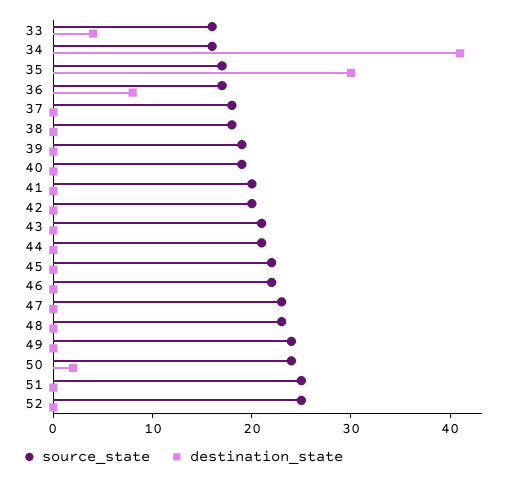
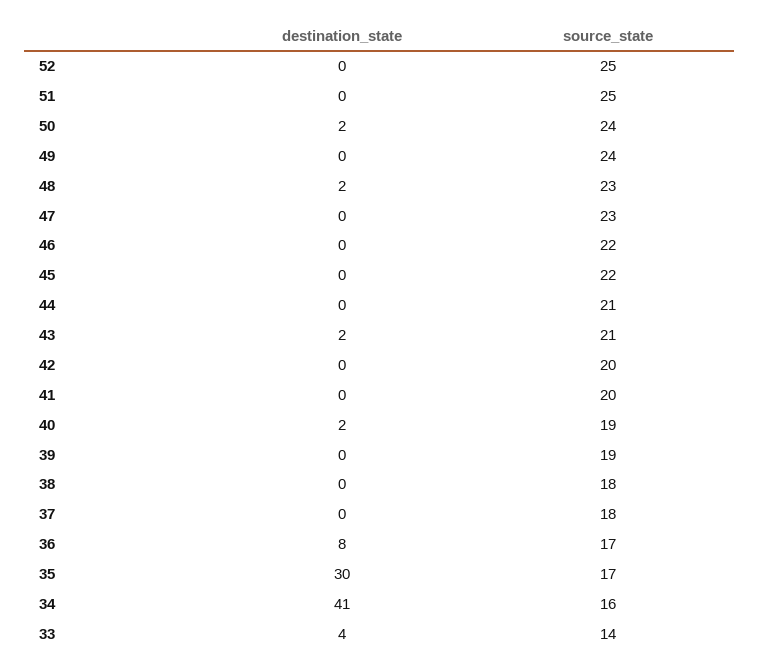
  {
    "source_state": {
-     "33": 16,
+     "33": 14,
      "34": 16,
      "35": 17,
      "36": 17,
      "37": 18,
      "38": 18,
      "39": 19,
      "40": 19,
      "41": 20,
      "42": 20,
      "43": 21,
      "44": 21,
      "45": 22,
      "46": 22,
      "47": 23,
      "48": 23,
      "49": 24,
      "50": 24,
      "51": 25,
      "52": 25
    },
    "destination_state": {
      "33": 4,
      "34": 41,
      "35": 30,
      "36": 8,
      "37": 0,
      "38": 0,
      "39": 0,
-     "40": 0,
+     "40": 2,
      "41": 0,
      "42": 0,
-     "43": 0,
+     "43": 2,
      "44": 0,
      "45": 0,
      "46": 0,
      "47": 0,
-     "48": 0,
+     "48": 2,
      "49": 0,
      "50": 2,
      "51": 0,
      "52": 0
    }
  }

